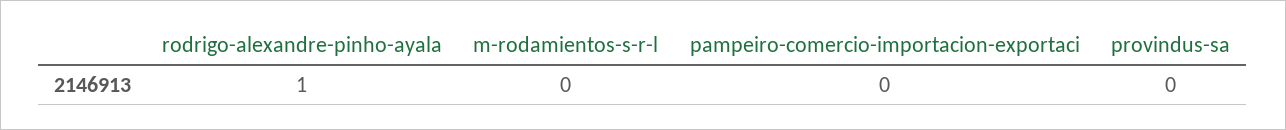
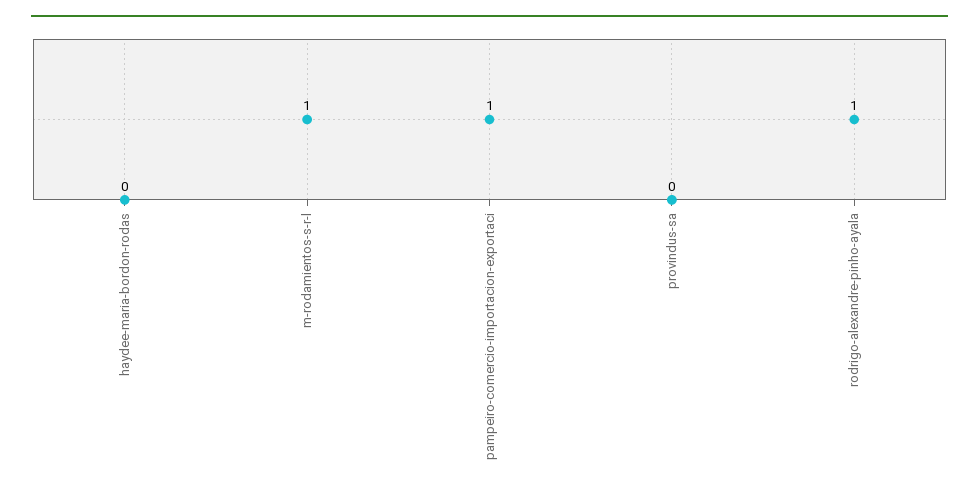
  {
    "rodrigo-alexandre-pinho-ayala": 1,
-   "m-rodamientos-s-r-l": 0,
+   "m-rodamientos-s-r-l": 1,
-   "pampeiro-comercio-importacion-exportaci": 0,
+   "pampeiro-comercio-importacion-exportaci": 1,
-   "provindus-sa": 0
+   "provindus-sa": 0,
+   "haydee-maria-bordon-rodas": 0
  }

